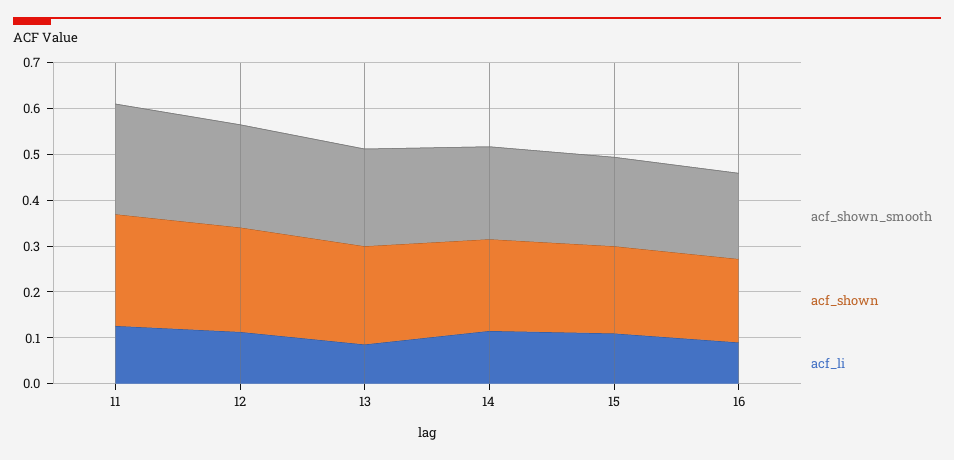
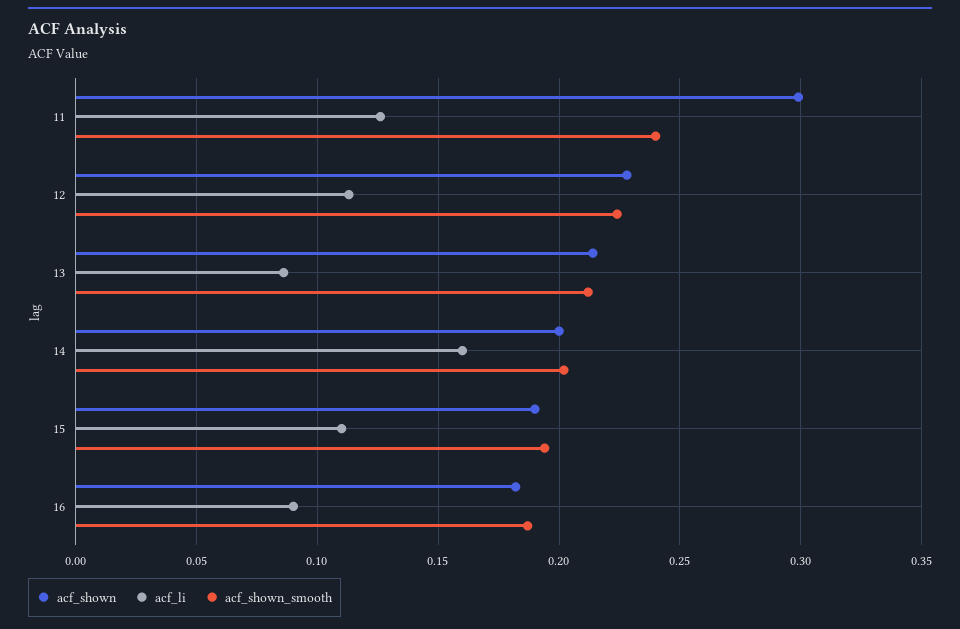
  {
    "acf_shown_smooth": {
      "11": 0.24,
      "12": 0.225,
      "13": 0.21,
      "14": 0.2,
      "15": 0.195,
      "16": 0.185
    },
    "acf_shown": {
-     "11": 0.24,
+     "11": 0.3,
      "12": 0.23,
      "13": 0.215,
      "14": 0.2,
      "15": 0.19,
      "16": 0.18
    },
    "acf_li": {
      "11": 0.125,
      "12": 0.115,
      "13": 0.085,
-     "14": 0.12,
+     "14": 0.16,
      "15": 0.11,
      "16": 0.09
    }
  }

